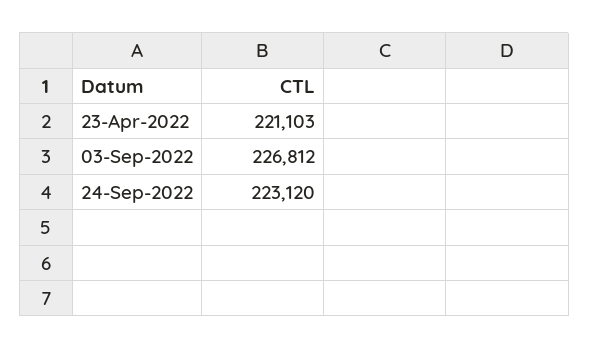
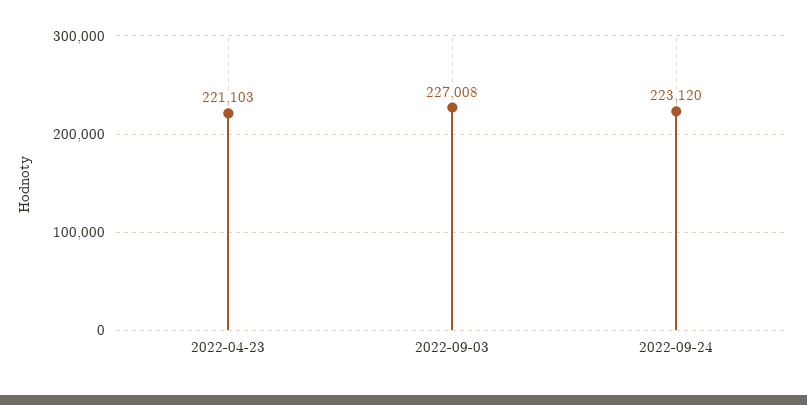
  {
    "23-Apr-2022": 221103,
-   "03-Sep-2022": 226812,
+   "03-Sep-2022": 227008,
    "24-Sep-2022": 223120
  }

